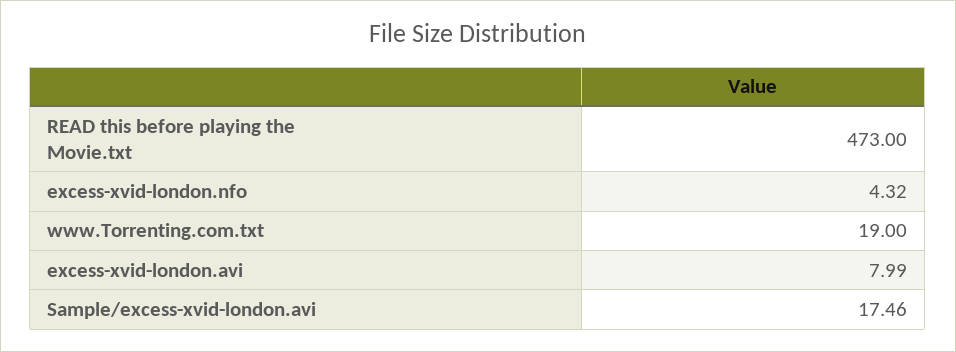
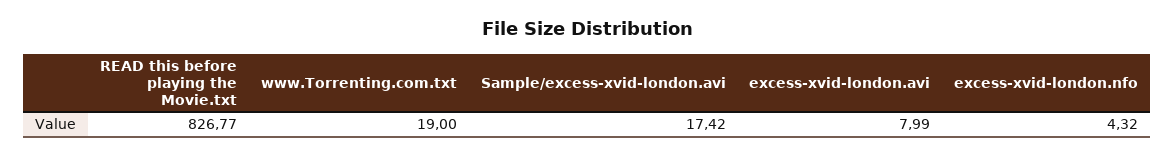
  {
-   "READ this before playing the Movie.txt": 473,
+   "READ this before playing the Movie.txt": 826.77,
    "excess-xvid-london.nfo": 4.32,
    "www.Torrenting.com.txt": 19,
    "excess-xvid-london.avi": 7.99,
-   "Sample/excess-xvid-london.avi": 17.46
+   "Sample/excess-xvid-london.avi": 17.42
  }

